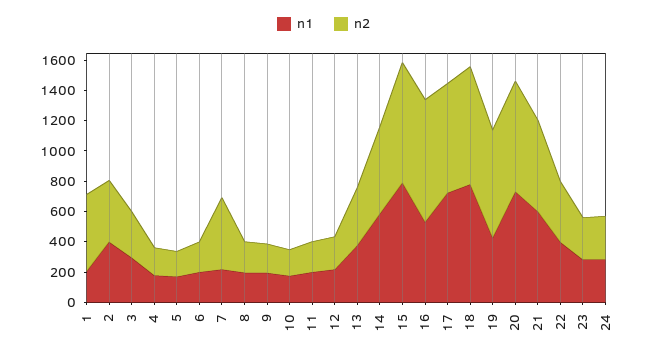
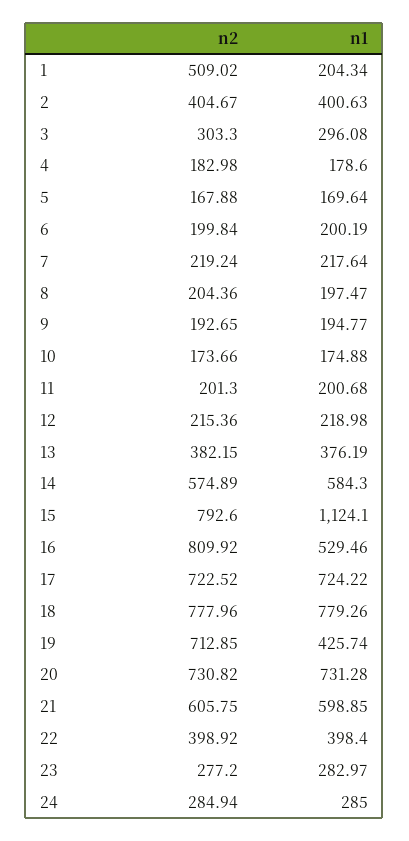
  {
    "n1": {
      "1": 204.34,
      "2": 400.63,
      "3": 296.08,
      "4": 178.6,
      "5": 169.64,
      "6": 200.19,
      "7": 217.64,
      "8": 197.47,
      "9": 194.77,
      "10": 174.88,
      "11": 200.68,
      "12": 218.98,
      "13": 376.19,
      "14": 584.3,
-     "15": 800,
+     "15": 1124.1,
      "16": 529.46,
      "17": 724.22,
      "18": 779.26,
      "19": 425.74,
      "20": 731.28,
      "21": 598.85,
      "22": 398.4,
      "23": 282.97,
      "24": 285
    },
    "n2": {
      "1": 509.02,
      "2": 404.67,
      "3": 303.3,
      "4": 182.98,
      "5": 167.88,
      "6": 199.84,
-     "7": 500,
+     "7": 219.24,
      "8": 204.36,
      "9": 192.65,
      "10": 173.66,
      "11": 201.3,
      "12": 215.36,
      "13": 382.15,
      "14": 574.89,
      "15": 792.6,
      "16": 809.92,
      "17": 722.52,
      "18": 777.96,
      "19": 712.85,
      "20": 730.82,
      "21": 605.75,
      "22": 398.92,
      "23": 277.2,
      "24": 284.94
    }
  }

